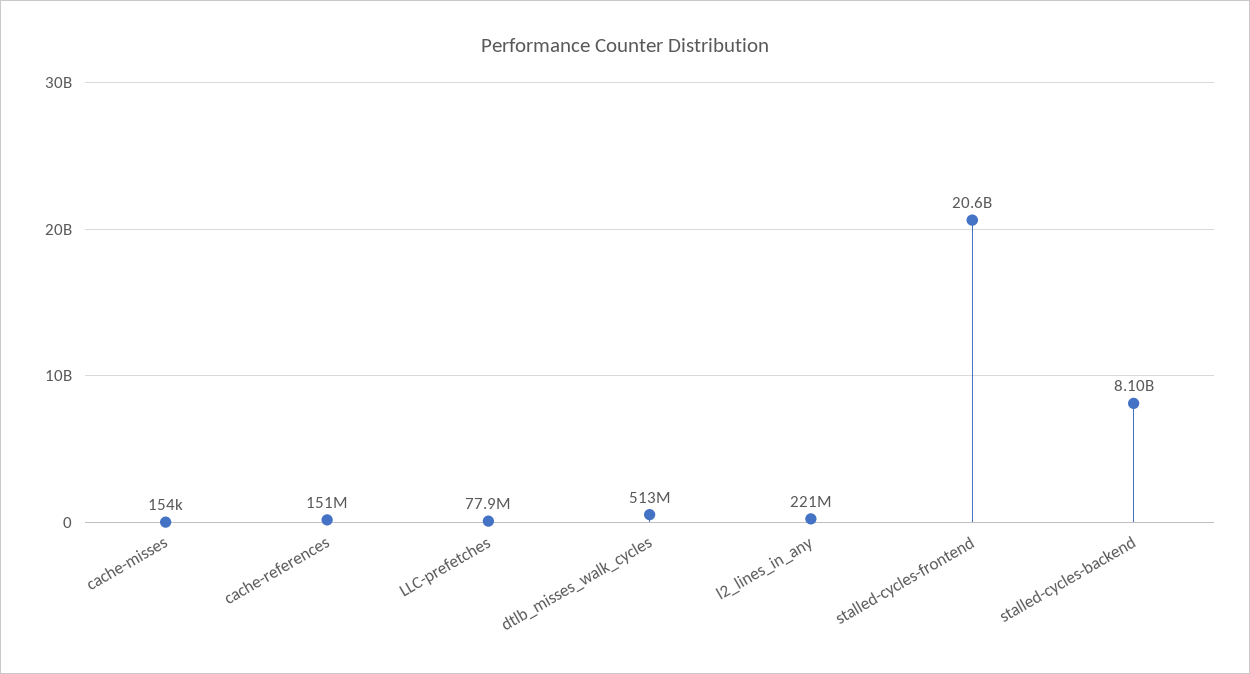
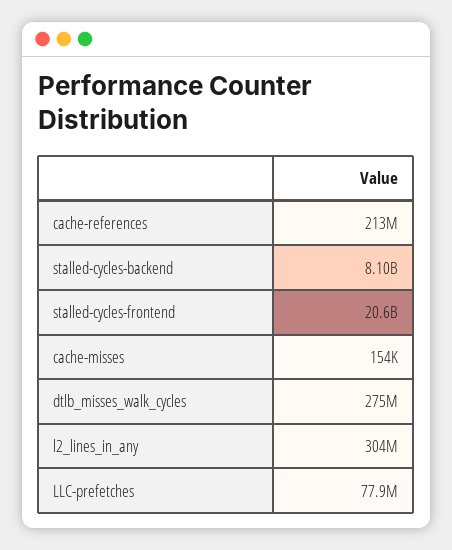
  {
    "cache-misses": 154000,
-   "cache-references": 151000000,
+   "cache-references": 213000000,
    "LLC-prefetches": 77900000,
-   "dtlb_misses_walk_cycles": 513000000,
+   "dtlb_misses_walk_cycles": 275000000,
-   "l2_lines_in_any": 221000000,
+   "l2_lines_in_any": 304000000,
    "stalled-cycles-frontend": 20600000000,
    "stalled-cycles-backend": 8100000000
  }

